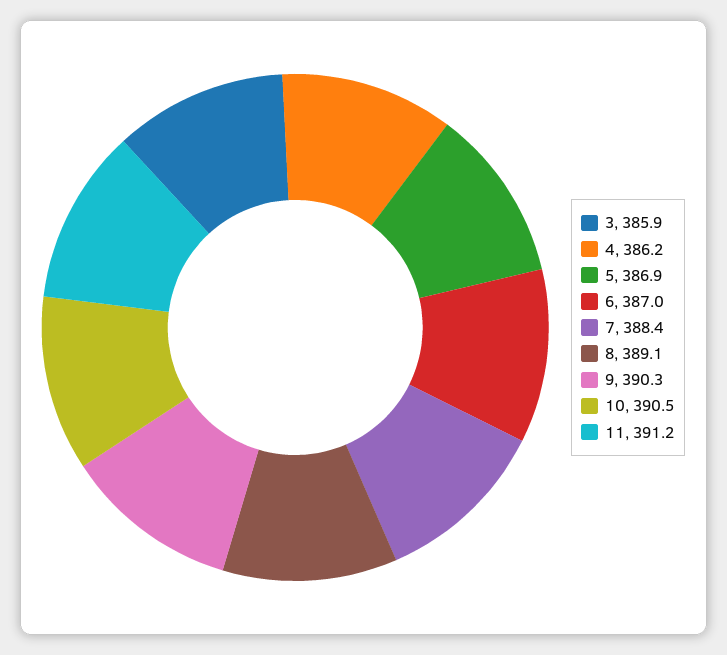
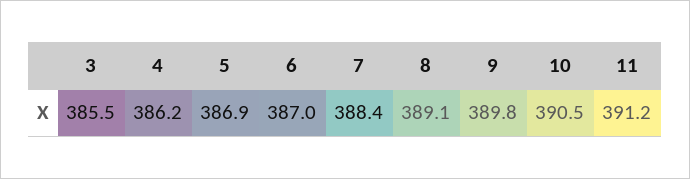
  {
-   "3": 385.9,
+   "3": 385.5,
    "4": 386.2,
    "5": 386.9,
    "6": 387,
    "7": 388.4,
    "8": 389.1,
-   "9": 390.3,
+   "9": 389.8,
    "10": 390.5,
    "11": 391.2
  }

